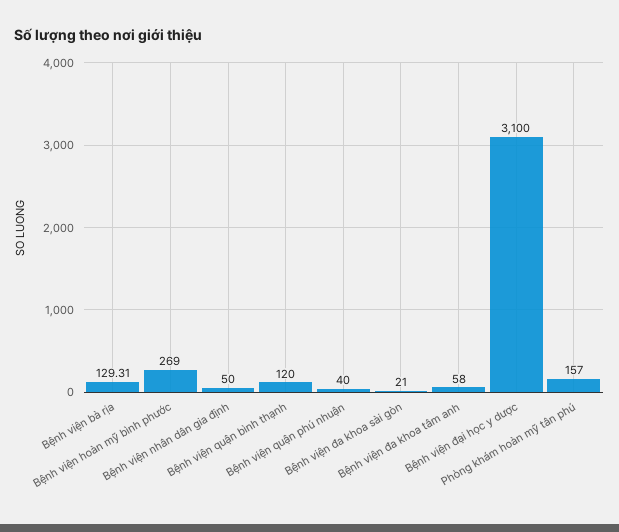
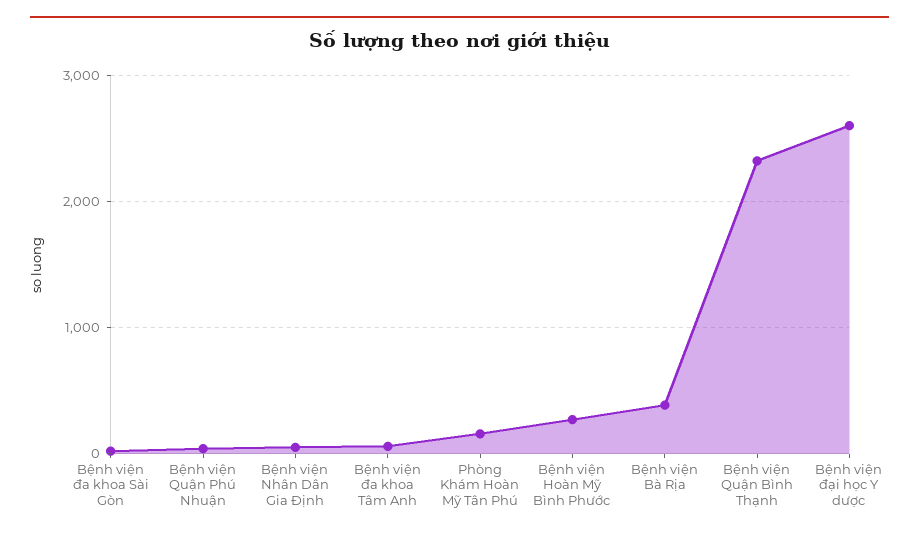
  {
-   "Bệnh viện bà rịa": 129.31,
+   "Bệnh viện bà rịa": 400,
    "Bệnh viện hoàn mỹ bình phước": 269,
    "Bệnh viện nhân dân gia định": 50,
-   "Bệnh viện quận bình thạnh": 120,
+   "Bệnh viện quận bình thạnh": 2300,
    "Bệnh viện quận phú nhuận": 40,
    "Bệnh viện đa khoa sài gòn": 21,
    "Bệnh viện đa khoa tâm anh": 58,
-   "Bệnh viện đại học y dược": 3100,
+   "Bệnh viện đại học y dược": 2600,
    "Phòng khám hoàn mỹ tân phú": 157
  }

